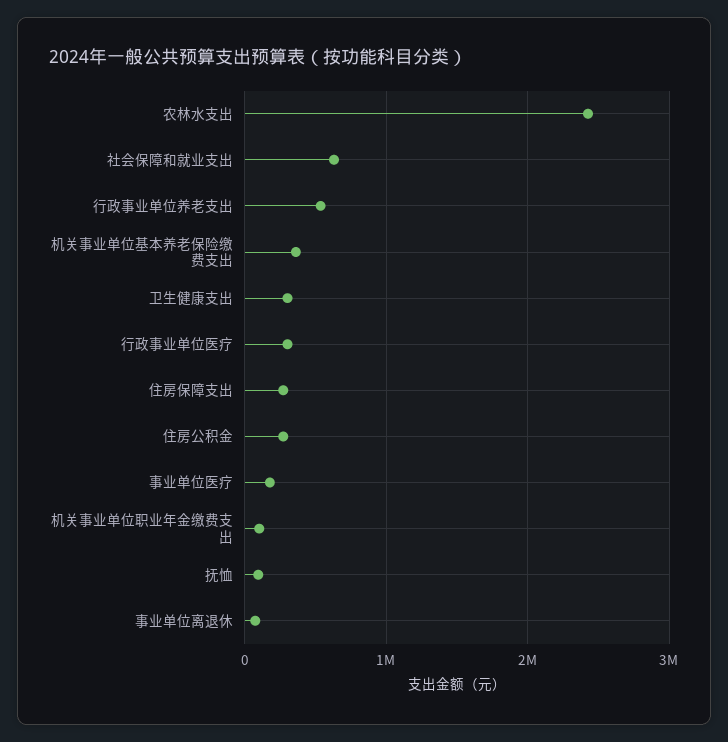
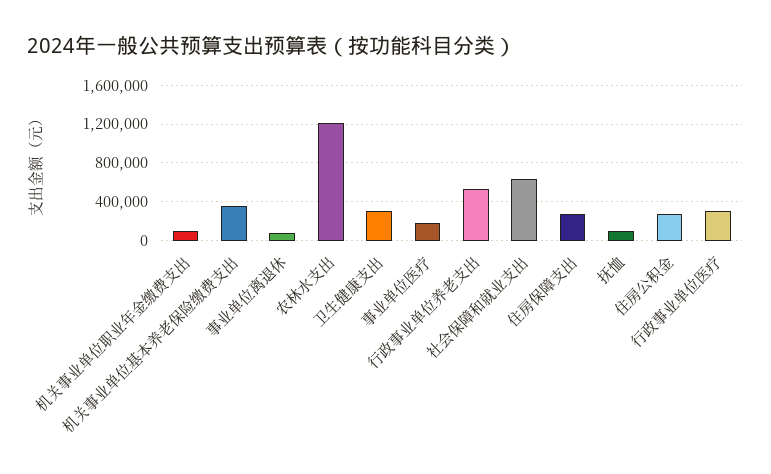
  {
-   "农林水支出": 2400000,
+   "农林水支出": 1200000,
    "社会保障和就业支出": 600000,
    "行政事业单位养老支出": 500000,
    "机关事业单位基本养老保险缴费支出": 400000,
    "卫生健康支出": 300000,
    "行政事业单位医疗": 300000,
    "住房保障支出": 300000,
    "住房公积金": 300000,
    "事业单位医疗": 200000,
    "机关事业单位职业年金缴费支出": 100000,
    "抚恤": 100000,
    "事业单位离退休": 100000
  }

